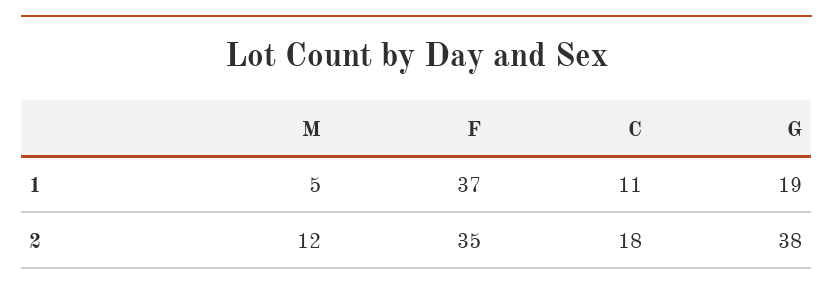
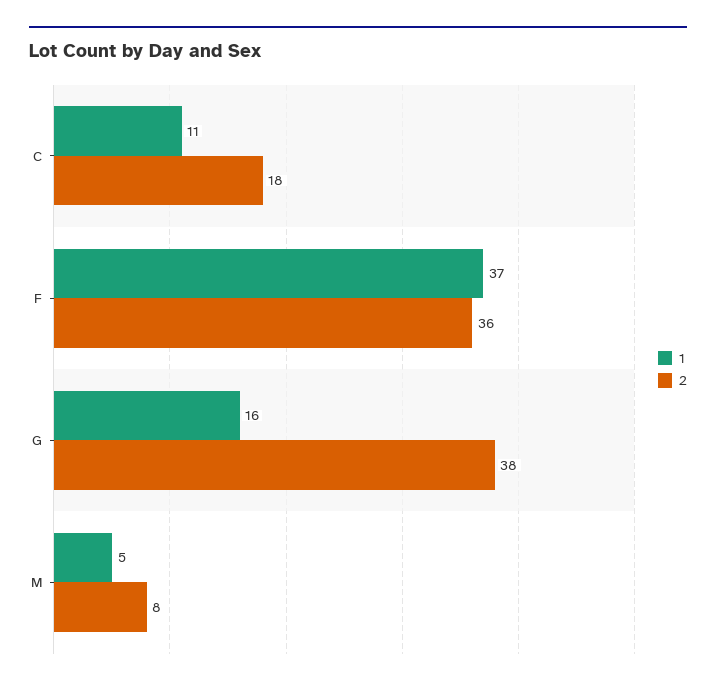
  {
    "1": {
      "M": 5,
      "F": 37,
      "C": 11,
-     "G": 19
+     "G": 16
    },
    "2": {
-     "M": 12,
+     "M": 8,
-     "F": 35,
+     "F": 36,
      "C": 18,
      "G": 38
    }
  }

